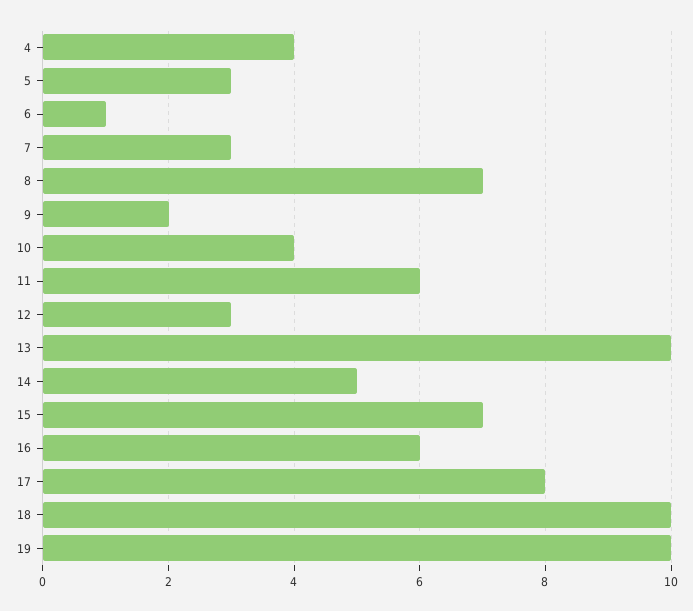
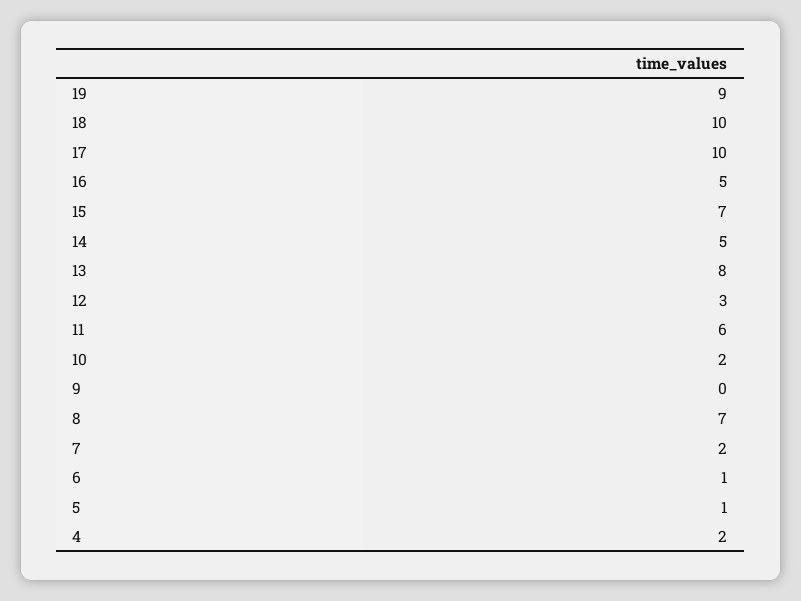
  {
-   "4": 4,
+   "4": 2,
-   "5": 3,
+   "5": 1,
    "6": 1,
-   "7": 3,
+   "7": 2,
    "8": 7,
-   "9": 2,
+   "9": 0,
-   "10": 4,
+   "10": 2,
    "11": 6,
    "12": 3,
-   "13": 10,
+   "13": 8,
    "14": 5,
    "15": 7,
-   "16": 6,
+   "16": 5,
-   "17": 8,
+   "17": 10,
    "18": 10,
-   "19": 10
+   "19": 9
  }

